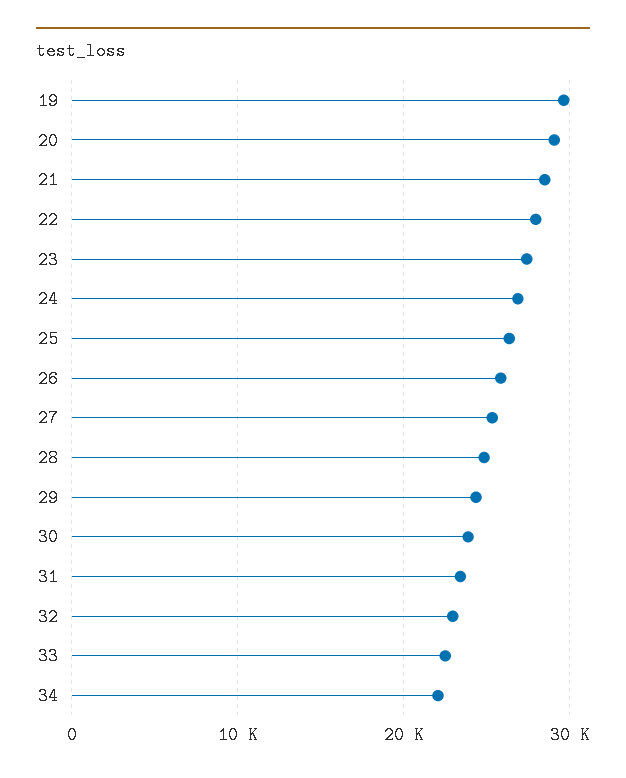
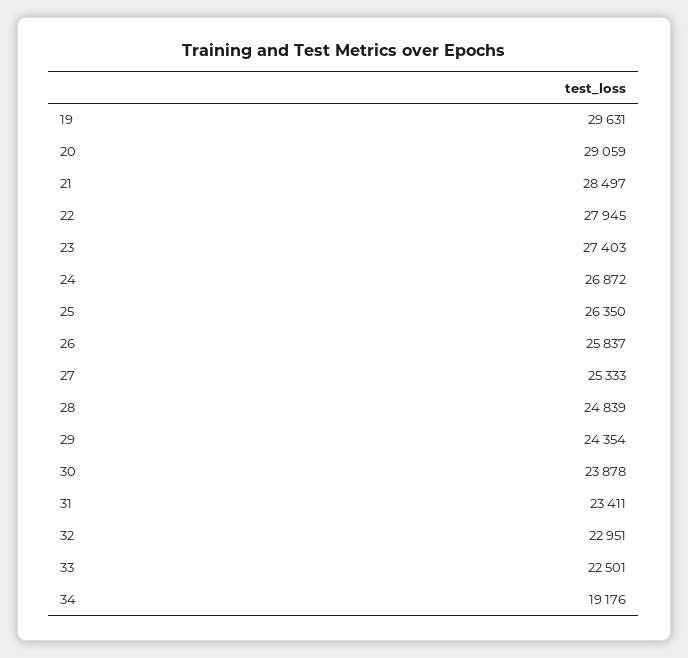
  {
    "19": 29631,
    "20": 29059,
    "21": 28497,
    "22": 27945,
    "23": 27403,
    "24": 26872,
    "25": 26350,
    "26": 25837,
    "27": 25333,
    "28": 24839,
    "29": 24354,
    "30": 23878,
    "31": 23411,
    "32": 22951,
    "33": 22501,
-   "34": 22000
+   "34": 19176
  }

